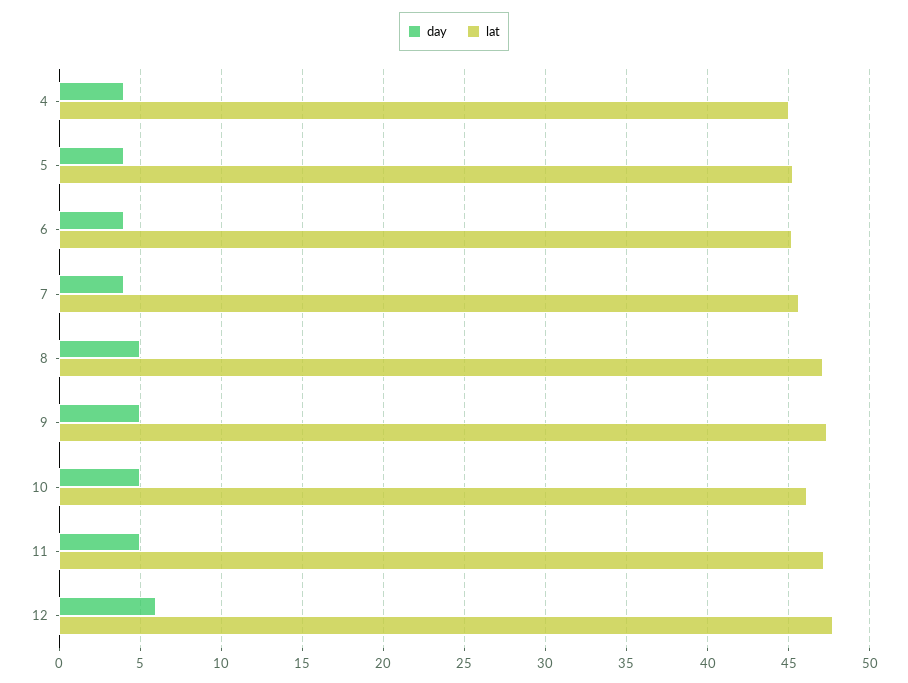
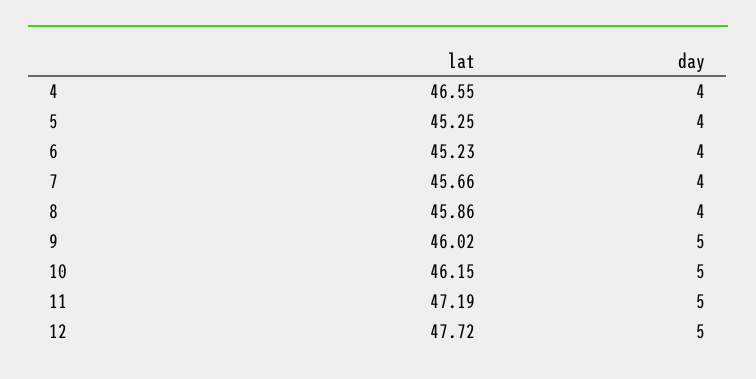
  {
    "day": {
      "4": 4,
      "5": 4,
      "6": 4,
      "7": 4,
-     "8": 5,
+     "8": 4,
      "9": 5,
      "10": 5,
      "11": 5,
-     "12": 6
+     "12": 5
    },
    "lat": {
-     "4": 45,
+     "4": 46.55,
      "5": 45.25,
      "6": 45.23,
      "7": 45.66,
-     "8": 47,
+     "8": 45.86,
-     "9": 47.5,
+     "9": 46.02,
      "10": 46.15,
      "11": 47.19,
      "12": 47.72
    }
  }

